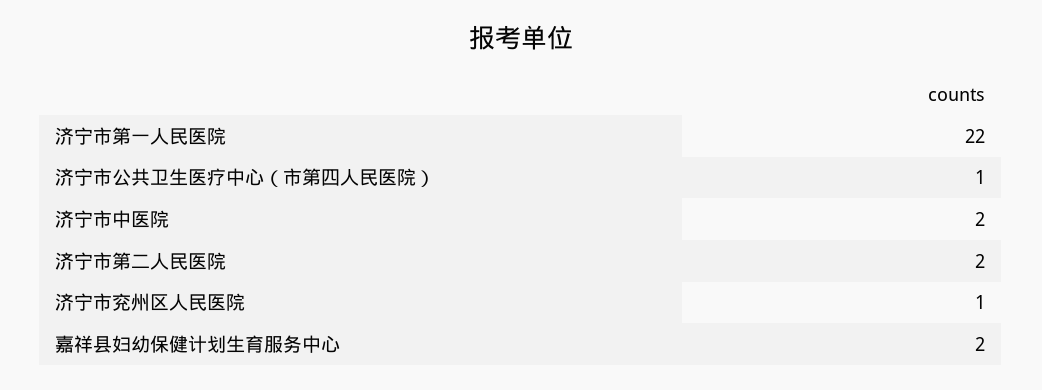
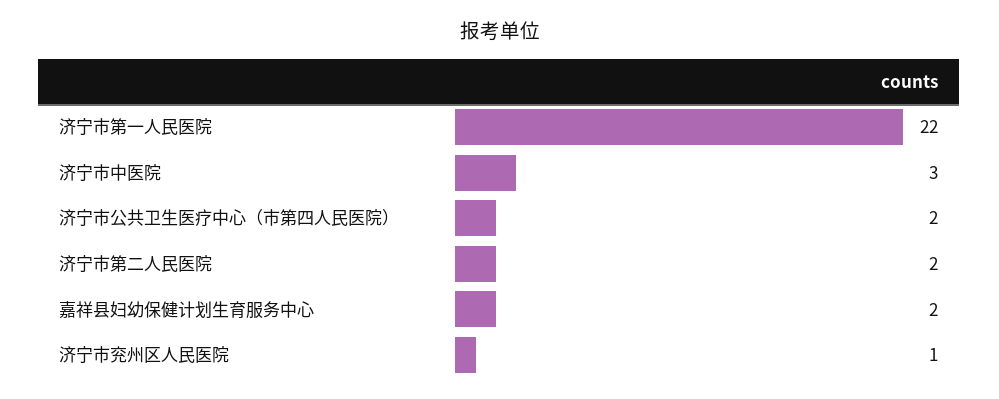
  {
    "济宁市第一人民医院": 22,
-   "济宁市公共卫生医疗中心（市第四人民医院）": 1,
+   "济宁市公共卫生医疗中心（市第四人民医院）": 2,
-   "济宁市中医院": 2,
+   "济宁市中医院": 3,
    "济宁市第二人民医院": 2,
    "济宁市兖州区人民医院": 1,
    "嘉祥县妇幼保健计划生育服务中心": 2
  }

